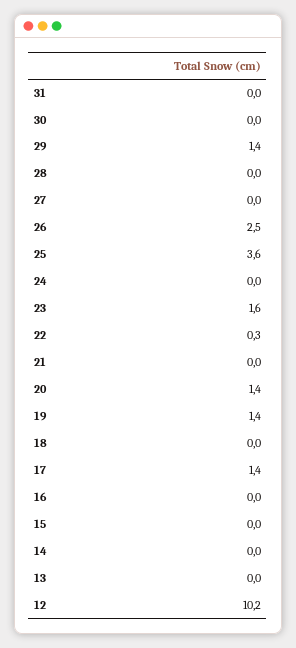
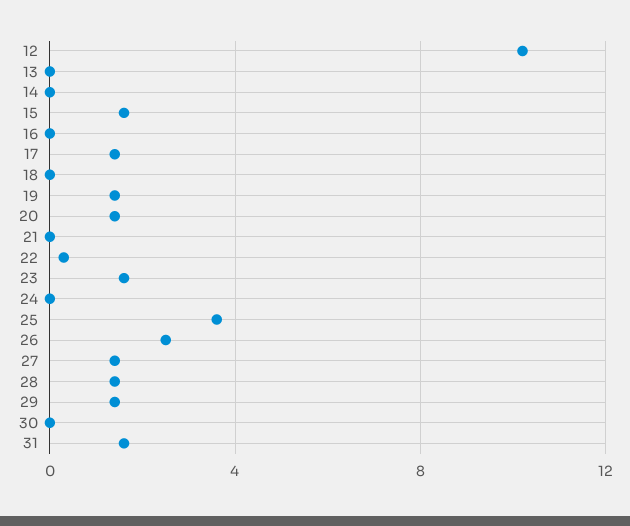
  {
-   "31": 0,
+   "31": 1.5,
    "30": 0,
    "29": 1.4,
-   "28": 0,
+   "28": 1.5,
-   "27": 0,
+   "27": 1.5,
    "26": 2.5,
    "25": 3.6,
    "24": 0,
    "23": 1.6,
    "22": 0.3,
    "21": 0,
    "20": 1.4,
    "19": 1.4,
    "18": 0,
    "17": 1.4,
    "16": 0,
-   "15": 0,
+   "15": 1.5,
    "14": 0,
    "13": 0,
    "12": 10.2
  }

